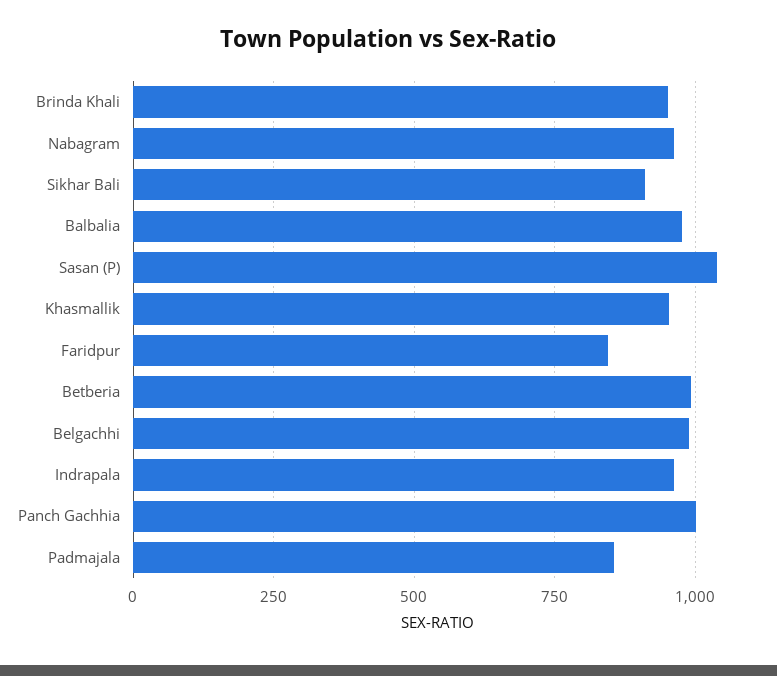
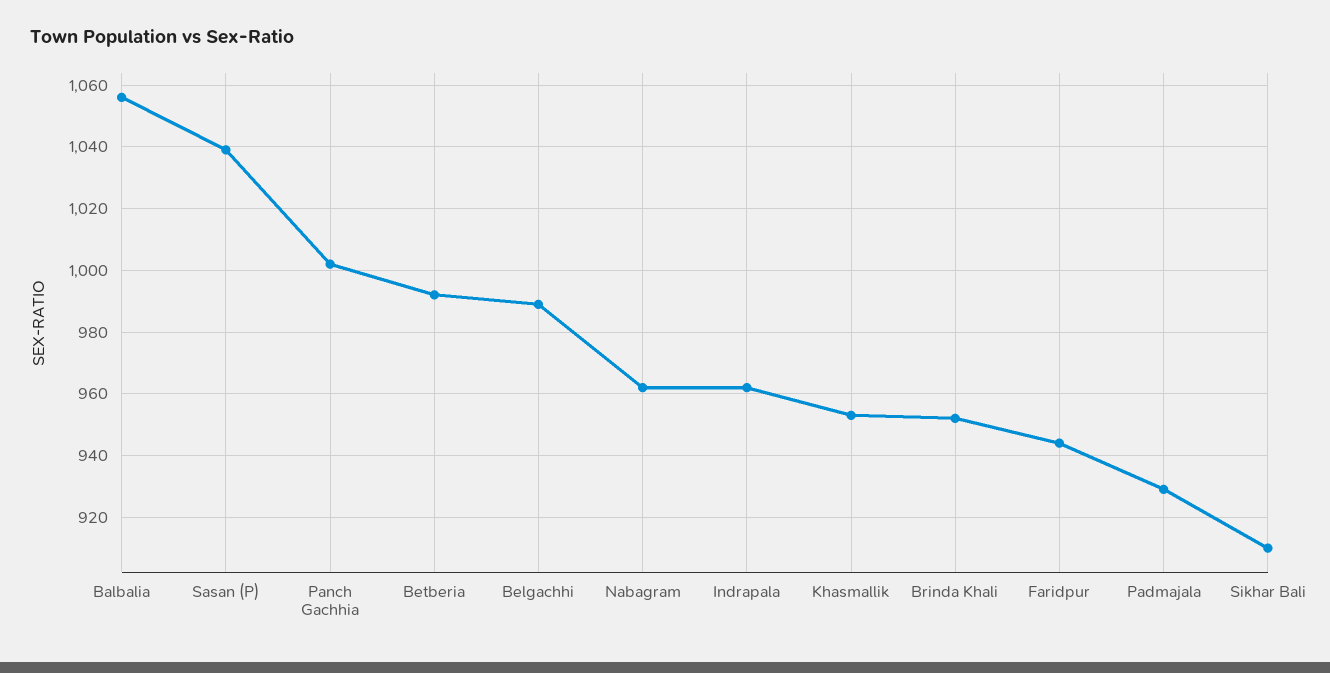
  {
    "Brinda Khali": 950,
    "Nabagram": 960,
    "Sikhar Bali": 910,
-   "Balbalia": 975,
+   "Balbalia": 1055,
    "Sasan (P)": 1040,
    "Khasmallik": 955,
-   "Faridpur": 850,
+   "Faridpur": 945,
    "Betberia": 990,
    "Belgachhi": 990,
    "Indrapala": 960,
    "Panch Gachhia": 1000,
-   "Padmajala": 850
+   "Padmajala": 930
  }

